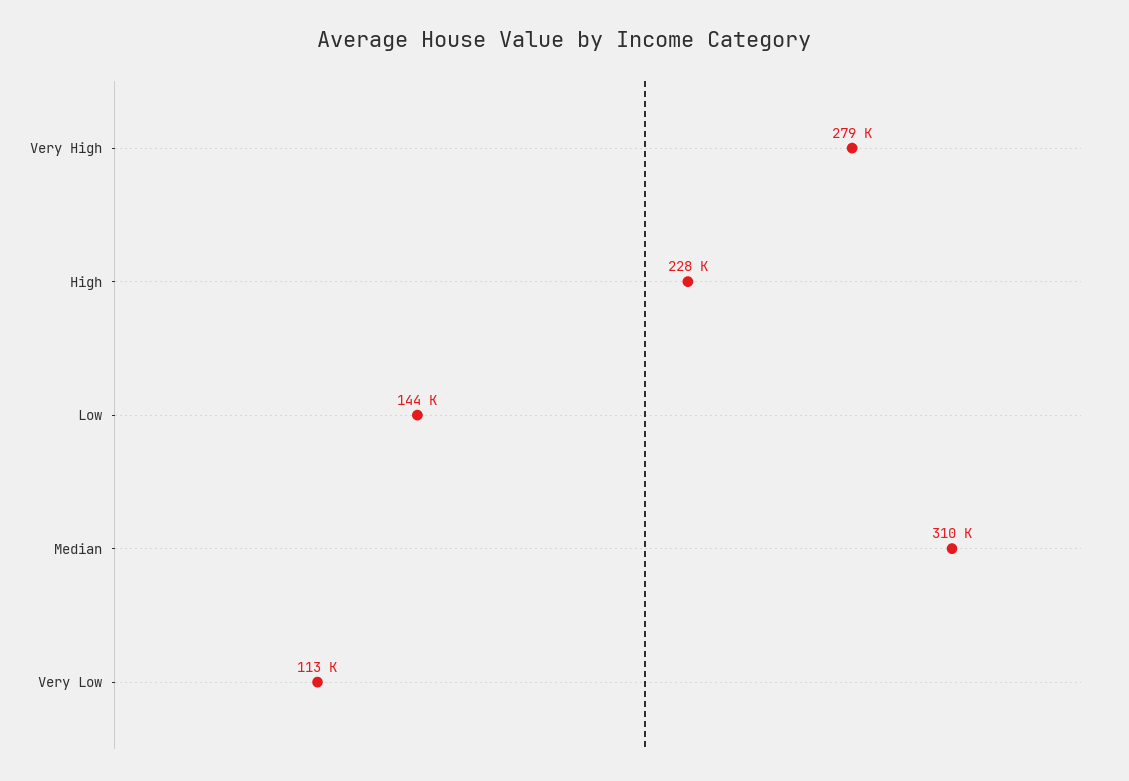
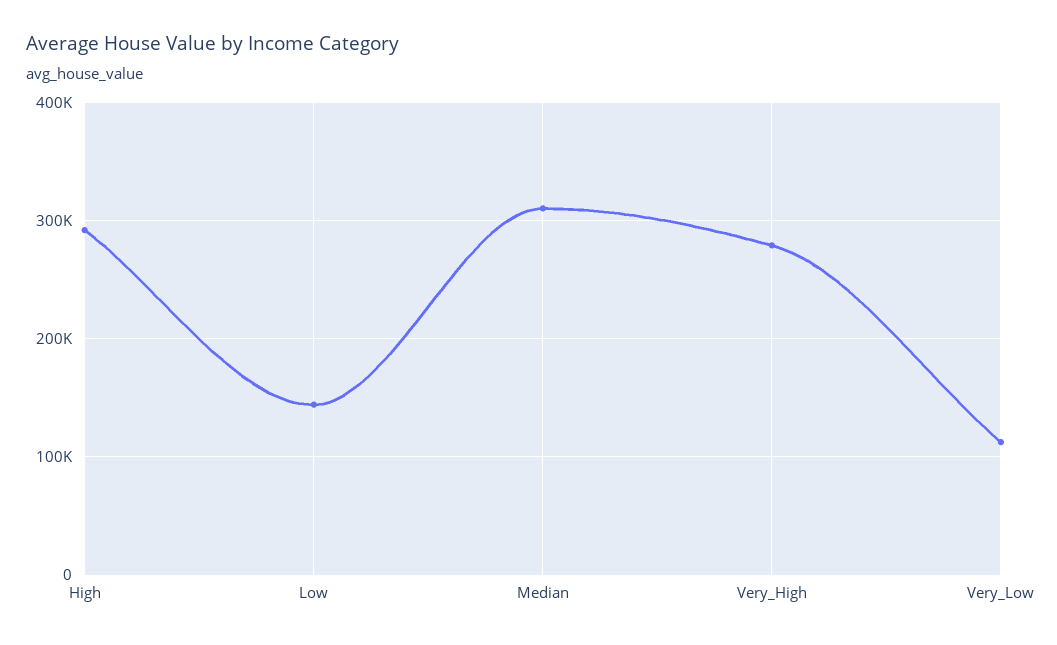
  {
    "Very High": 279000,
-   "High": 228000,
+   "High": 290000,
    "Low": 144000,
    "Median": 310000,
    "Very Low": 113000
  }

